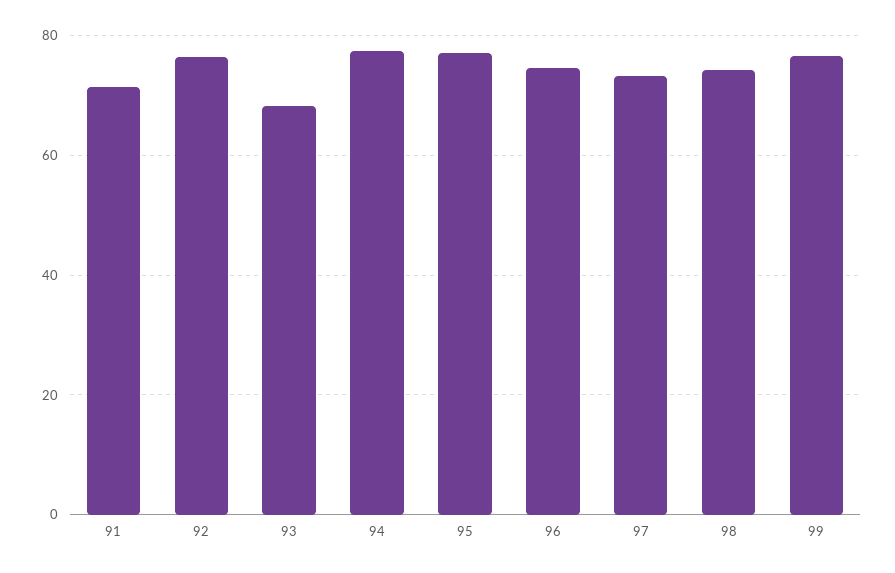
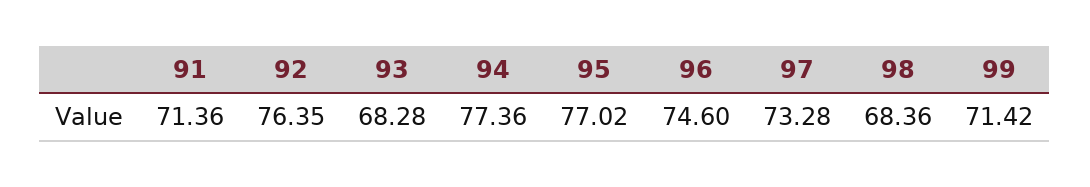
  {
    "91": 71.36,
    "92": 76.35,
    "93": 68.28,
    "94": 77.36,
    "95": 77.02,
    "96": 74.6,
    "97": 73.28,
-   "98": 74,
+   "98": 68.36,
-   "99": 76
+   "99": 71.42
  }

